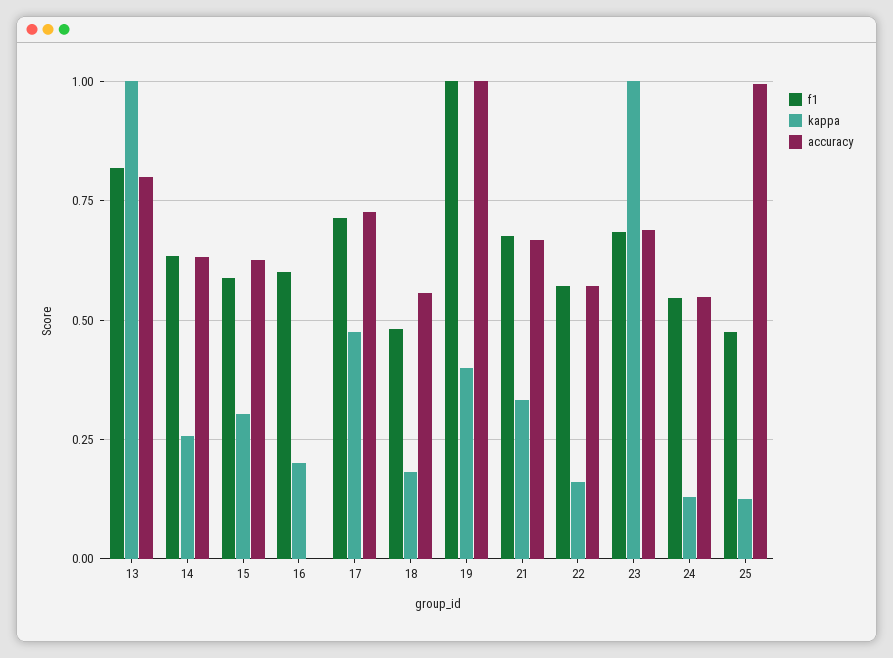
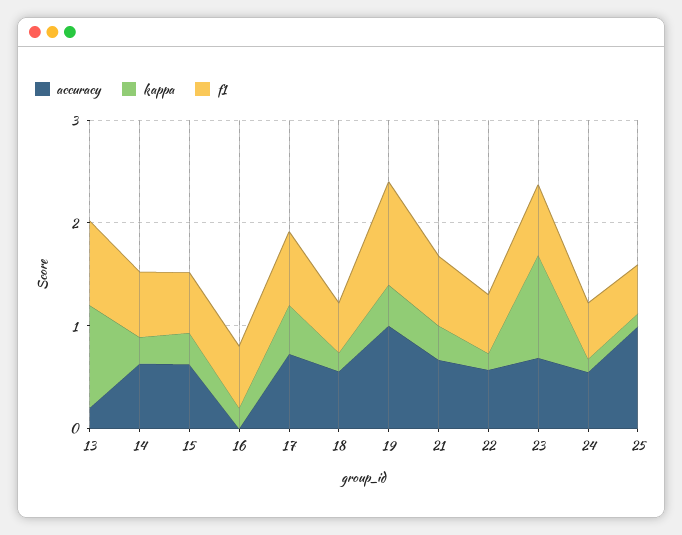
  {
    "f1": {
      "13": 0.825,
      "14": 0.625,
      "15": 0.6,
      "16": 0.6,
      "17": 0.725,
      "18": 0.475,
      "19": 1,
      "21": 0.675,
      "22": 0.575,
      "23": 0.675,
      "24": 0.55,
      "25": 0.475
    },
    "kappa": {
      "13": 1,
      "14": 0.25,
      "15": 0.3,
      "16": 0.2,
      "17": 0.475,
      "18": 0.175,
      "19": 0.4,
      "21": 0.325,
      "22": 0.15,
      "23": 1,
      "24": 0.125,
      "25": 0.125
    },
    "accuracy": {
-     "13": 0.8,
+     "13": 0.2,
      "14": 0.625,
      "15": 0.625,
      "16": 0,
      "17": 0.725,
      "18": 0.55,
      "19": 1,
      "21": 0.675,
      "22": 0.575,
      "23": 0.7,
      "24": 0.55,
      "25": 1
    }
  }

